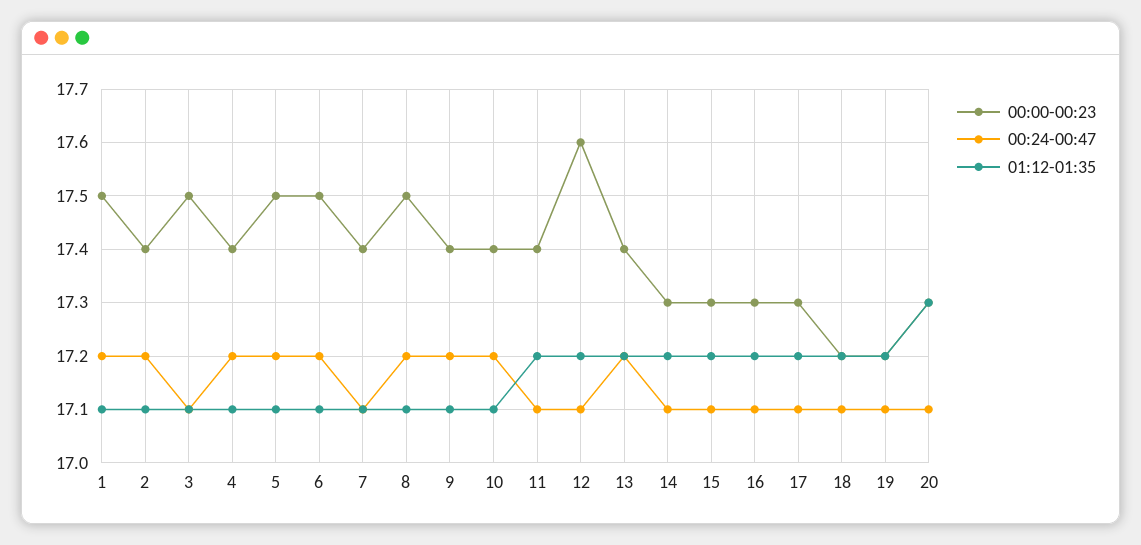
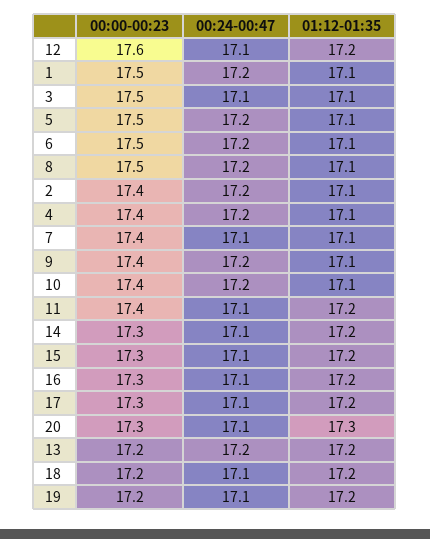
  {
    "00:00-00:23": {
      "1": 17.5,
      "2": 17.4,
      "3": 17.5,
      "4": 17.4,
      "5": 17.5,
      "6": 17.5,
      "7": 17.4,
      "8": 17.5,
      "9": 17.4,
      "10": 17.4,
      "11": 17.4,
      "12": 17.6,
-     "13": 17.4,
+     "13": 17.2,
      "14": 17.3,
      "15": 17.3,
      "16": 17.3,
      "17": 17.3,
      "18": 17.2,
      "19": 17.2,
      "20": 17.3
    },
    "00:24-00:47": {
      "1": 17.2,
      "2": 17.2,
      "3": 17.1,
      "4": 17.2,
      "5": 17.2,
      "6": 17.2,
      "7": 17.1,
      "8": 17.2,
      "9": 17.2,
      "10": 17.2,
      "11": 17.1,
      "12": 17.1,
      "13": 17.2,
      "14": 17.1,
      "15": 17.1,
      "16": 17.1,
      "17": 17.1,
      "18": 17.1,
      "19": 17.1,
      "20": 17.1
    },
    "01:12-01:35": {
      "1": 17.1,
      "2": 17.1,
      "3": 17.1,
      "4": 17.1,
      "5": 17.1,
      "6": 17.1,
      "7": 17.1,
      "8": 17.1,
      "9": 17.1,
      "10": 17.1,
      "11": 17.2,
      "12": 17.2,
      "13": 17.2,
      "14": 17.2,
      "15": 17.2,
      "16": 17.2,
      "17": 17.2,
      "18": 17.2,
      "19": 17.2,
      "20": 17.3
    }
  }

